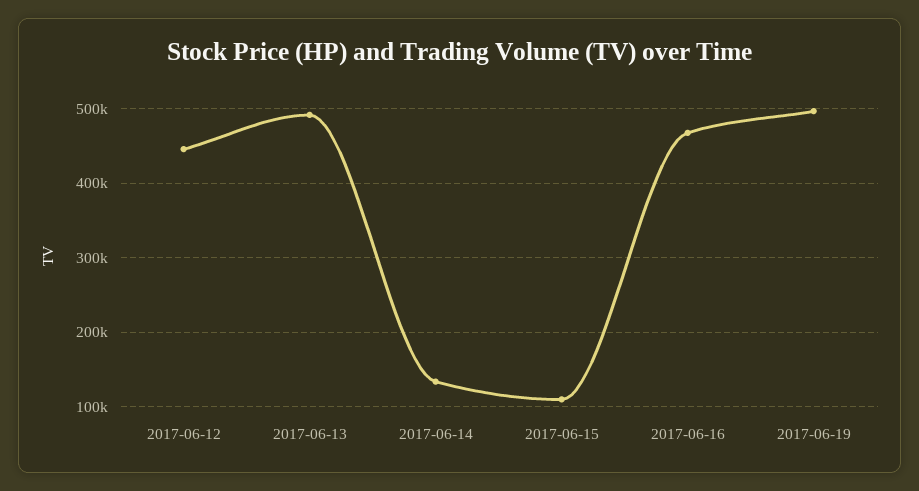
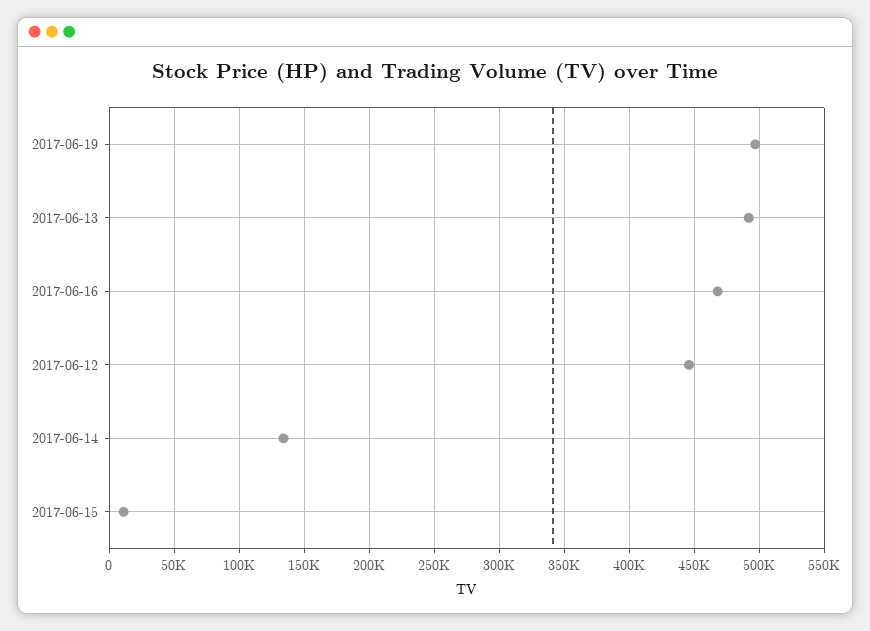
  {
    "2017-06-12": 445000,
    "2017-06-13": 490000,
    "2017-06-14": 135000,
-   "2017-06-15": 110000,
+   "2017-06-15": 10000,
    "2017-06-16": 470000,
    "2017-06-19": 495000
  }

